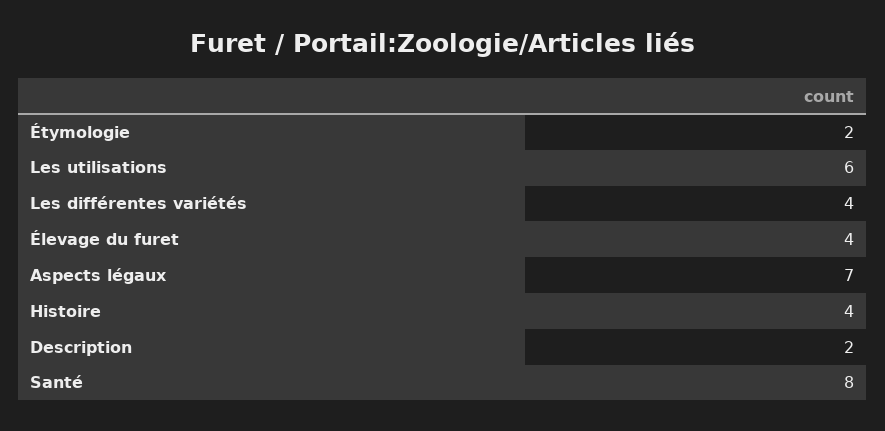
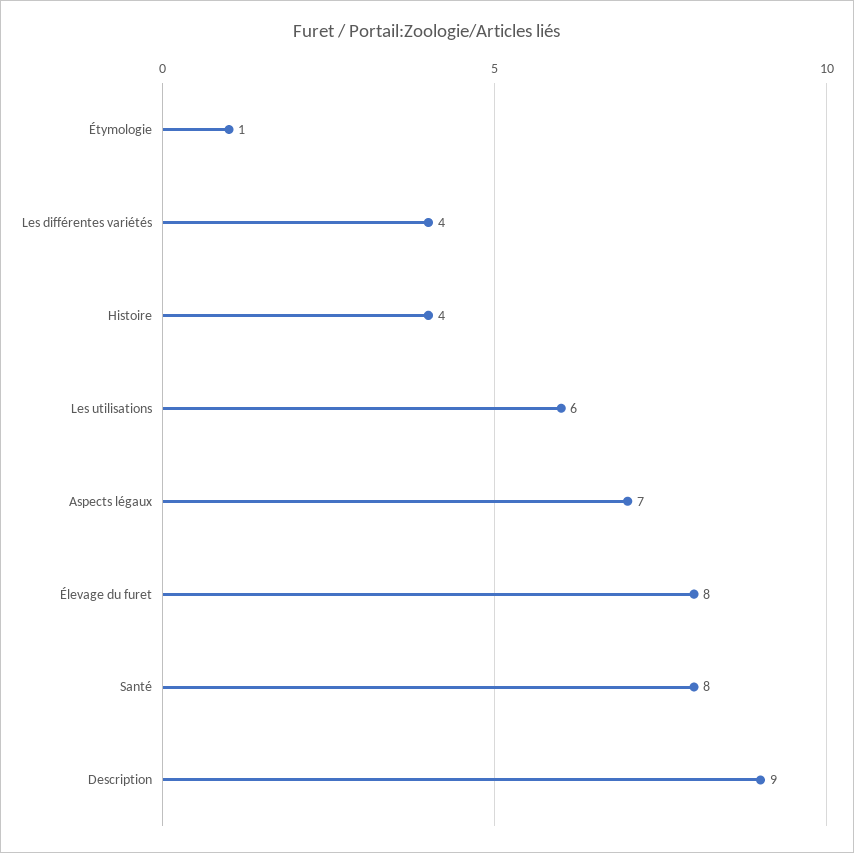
  {
-   "Étymologie": 2,
+   "Étymologie": 1,
    "Les utilisations": 6,
    "Les différentes variétés": 4,
-   "Élevage du furet": 4,
+   "Élevage du furet": 8,
    "Aspects légaux": 7,
    "Histoire": 4,
-   "Description": 2,
+   "Description": 9,
    "Santé": 8
  }

